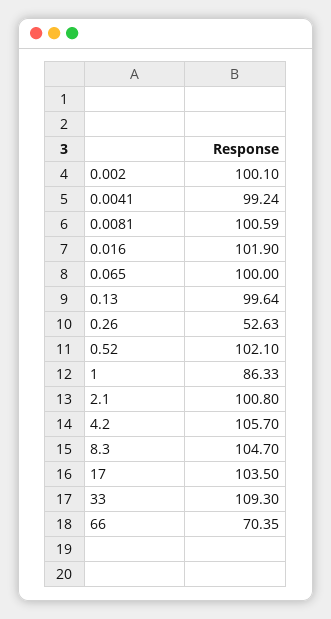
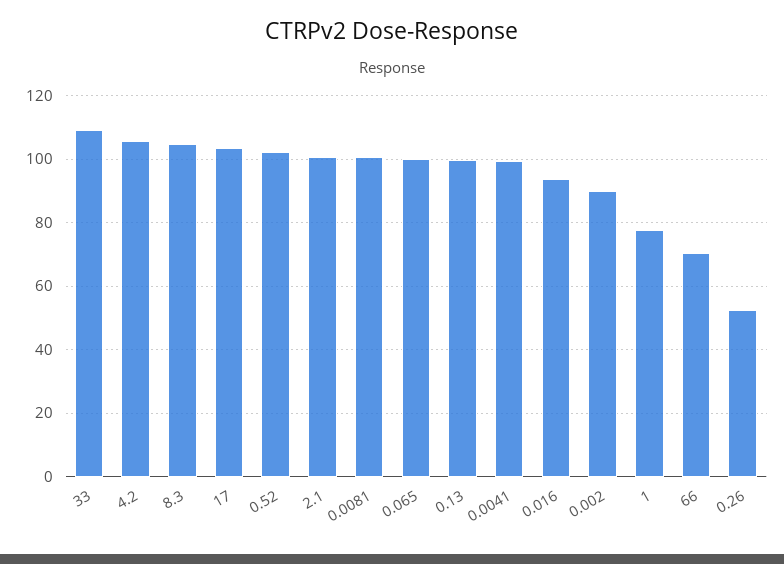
  {
-   "0.002": 100.1,
+   "0.002": 90,
    "0.0041": 99.24,
    "0.0081": 100.59,
-   "0.016": 101.9,
+   "0.016": 94,
    "0.065": 100,
    "0.13": 99.64,
    "0.26": 52.63,
    "0.52": 102.1,
-   "1": 86.33,
+   "1": 78,
    "2.1": 100.8,
    "4.2": 105.7,
    "8.3": 104.7,
    "17": 103.5,
    "33": 109.3,
    "66": 70.35
  }

